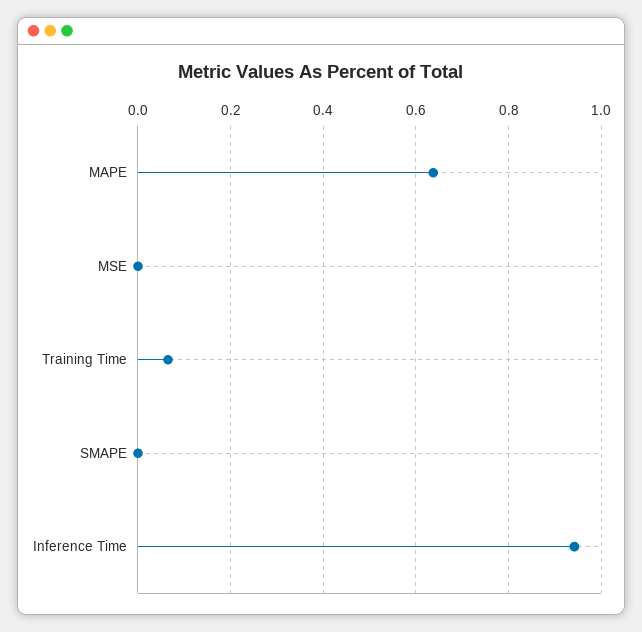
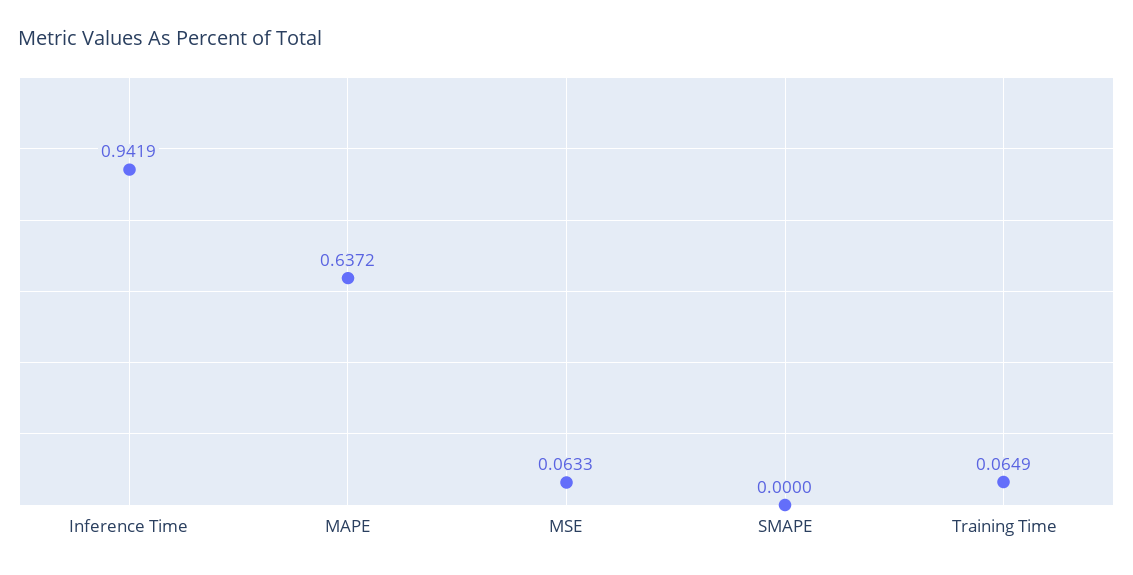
  {
    "MAPE": 0.6372,
-   "MSE": 0,
+   "MSE": 0.0633,
    "Training Time": 0.0649,
    "SMAPE": 0,
    "Inference Time": 0.9419
  }

